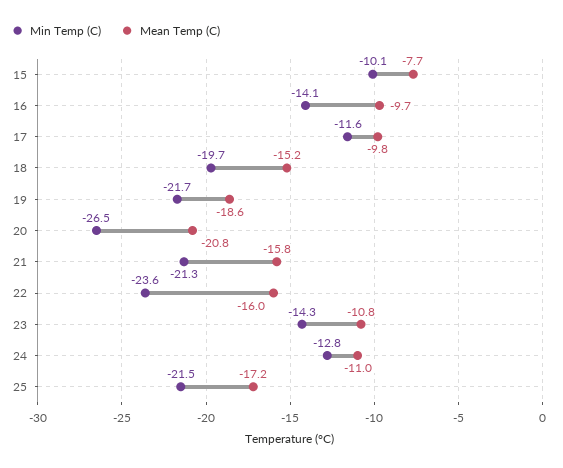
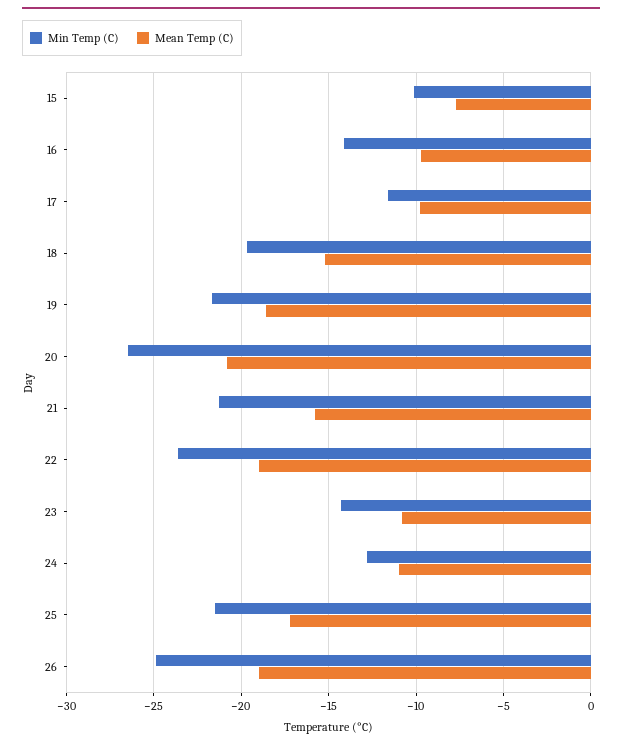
  {
    "Min Temp (C)": {
      "15": -10.1,
      "16": -14.1,
      "17": -11.6,
      "18": -19.7,
      "19": -21.7,
      "20": -26.5,
      "21": -21.3,
      "22": -23.6,
      "23": -14.3,
      "24": -12.8,
-     "25": -21.5
+     "25": -21.5,
+     "26": -25
    },
    "Mean Temp (C)": {
      "15": -7.7,
      "16": -9.7,
      "17": -9.8,
      "18": -15.2,
      "19": -18.6,
      "20": -20.8,
      "21": -15.8,
-     "22": -16,
+     "22": -19,
      "23": -10.8,
      "24": -11,
-     "25": -17.2
+     "25": -17.2,
+     "26": -19
    }
  }

